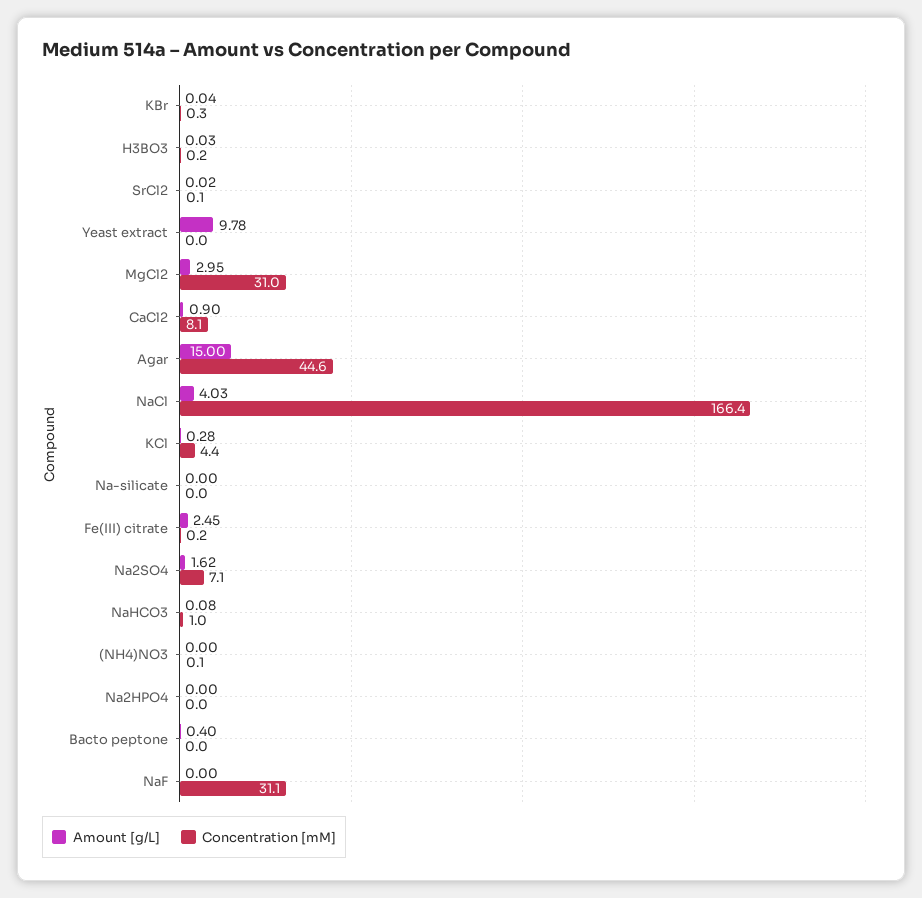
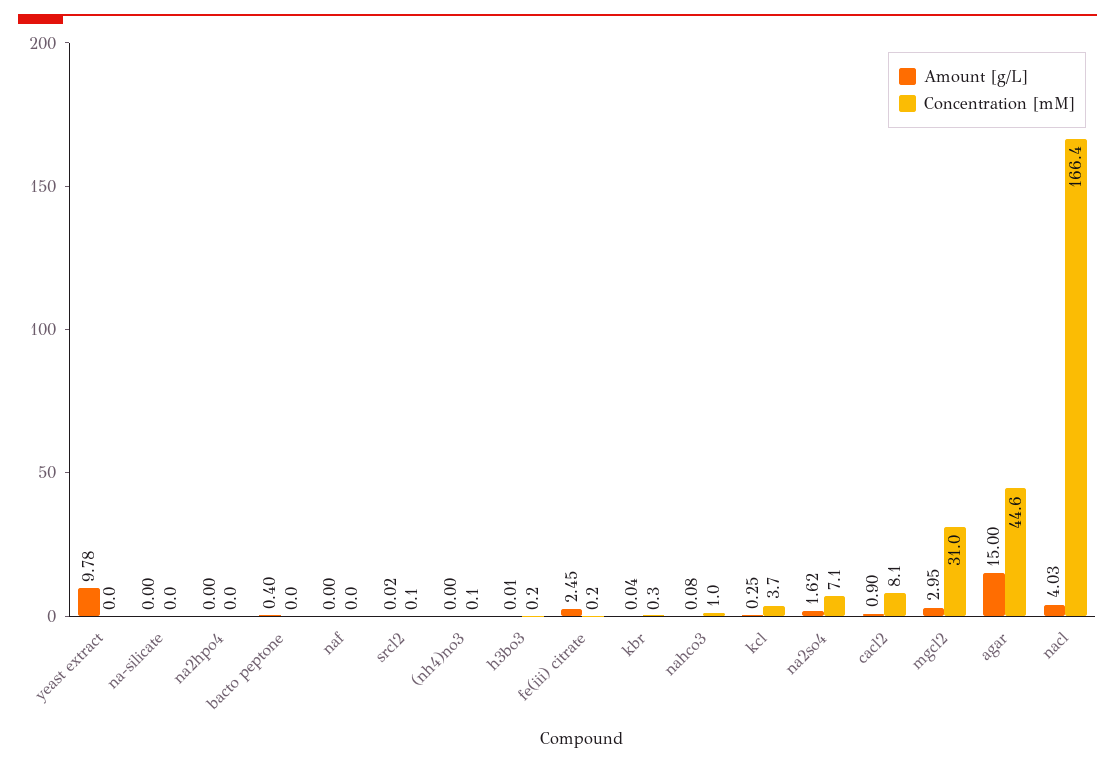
  {
    "Amount [g/L]": {
      "KBr": 0.04,
-     "H3BO3": 0.03,
+     "H3BO3": 0.01,
      "SrCl2": 0.02,
      "Yeast extract": 9.78,
      "MgCl2": 2.95,
      "CaCl2": 0.9,
      "Agar": 15,
      "NaCl": 4.03,
-     "KCl": 0.28,
+     "KCl": 0.25,
      "Na-silicate": 0,
      "Fe(III) citrate": 2.45,
      "Na2SO4": 1.62,
      "NaHCO3": 0.08,
      "(NH4)NO3": 0,
      "Na2HPO4": 0,
      "Bacto peptone": 0.4,
      "NaF": 0
    },
    "Concentration [mM]": {
      "KBr": 0.3,
      "H3BO3": 0.2,
      "SrCl2": 0.1,
      "Yeast extract": 0,
      "MgCl2": 31,
      "CaCl2": 8.1,
      "Agar": 44.6,
      "NaCl": 166.4,
-     "KCl": 4.4,
+     "KCl": 3.7,
      "Na-silicate": 0,
      "Fe(III) citrate": 0.2,
      "Na2SO4": 7.1,
      "NaHCO3": 1,
      "(NH4)NO3": 0.1,
      "Na2HPO4": 0,
      "Bacto peptone": 0,
-     "NaF": 31.1
+     "NaF": 0
    }
  }

